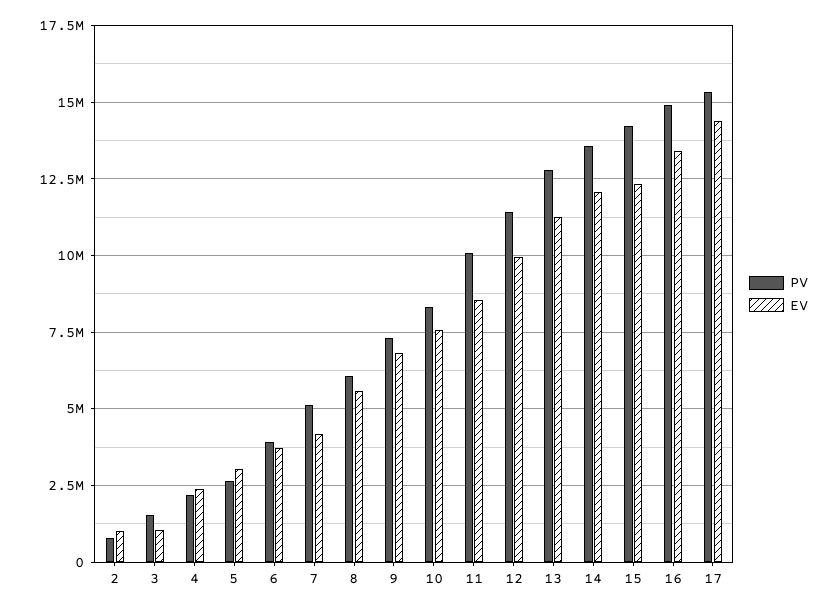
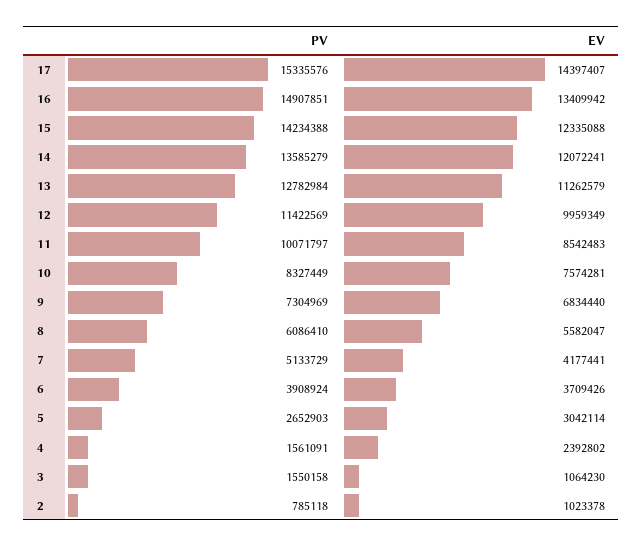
  {
    "PV": {
      "2": 785118,
      "3": 1550158,
-     "4": 2250000,
+     "4": 1561091,
      "5": 2652903,
      "6": 3908924,
      "7": 5133729,
      "8": 6086410,
      "9": 7304969,
      "10": 8327449,
      "11": 10071797,
      "12": 11422569,
      "13": 12782984,
      "14": 13585279,
      "15": 14234388,
      "16": 14907851,
      "17": 15335576
    },
    "EV": {
      "2": 1023378,
      "3": 1064230,
      "4": 2392802,
      "5": 3042114,
      "6": 3709426,
      "7": 4177441,
      "8": 5582047,
      "9": 6834440,
      "10": 7574281,
      "11": 8542483,
      "12": 9959349,
      "13": 11262579,
      "14": 12072241,
      "15": 12335088,
      "16": 13409942,
      "17": 14397407
    }
  }

